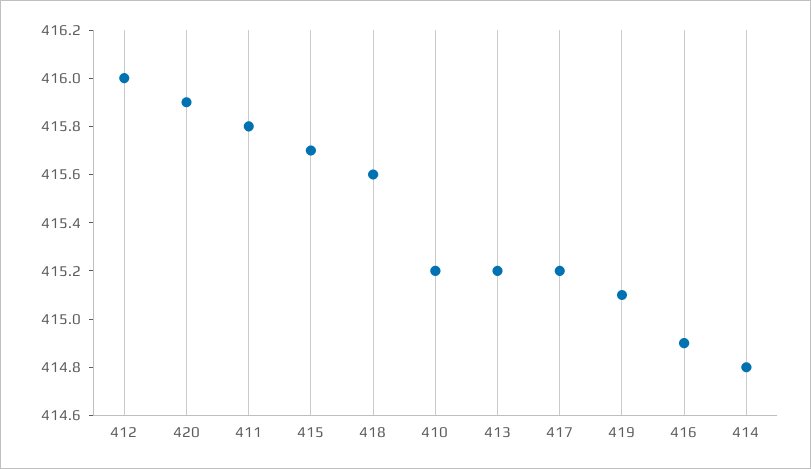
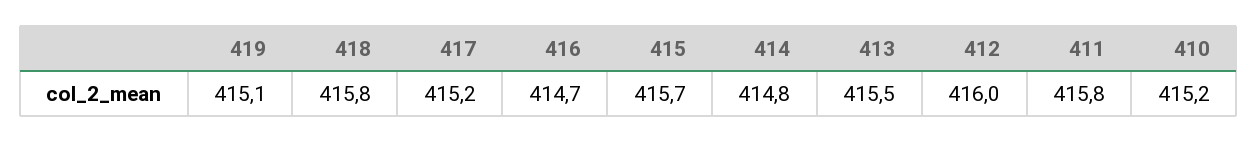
  {
    "412": 416,
-   "420": 415.9,
    "411": 415.8,
    "415": 415.7,
-   "418": 415.6,
+   "418": 415.8,
    "410": 415.2,
-   "413": 415.2,
+   "413": 415.5,
    "417": 415.2,
    "419": 415.1,
-   "416": 414.9,
+   "416": 414.7,
    "414": 414.8
  }

